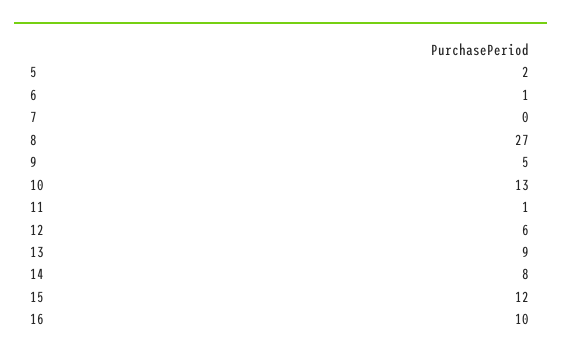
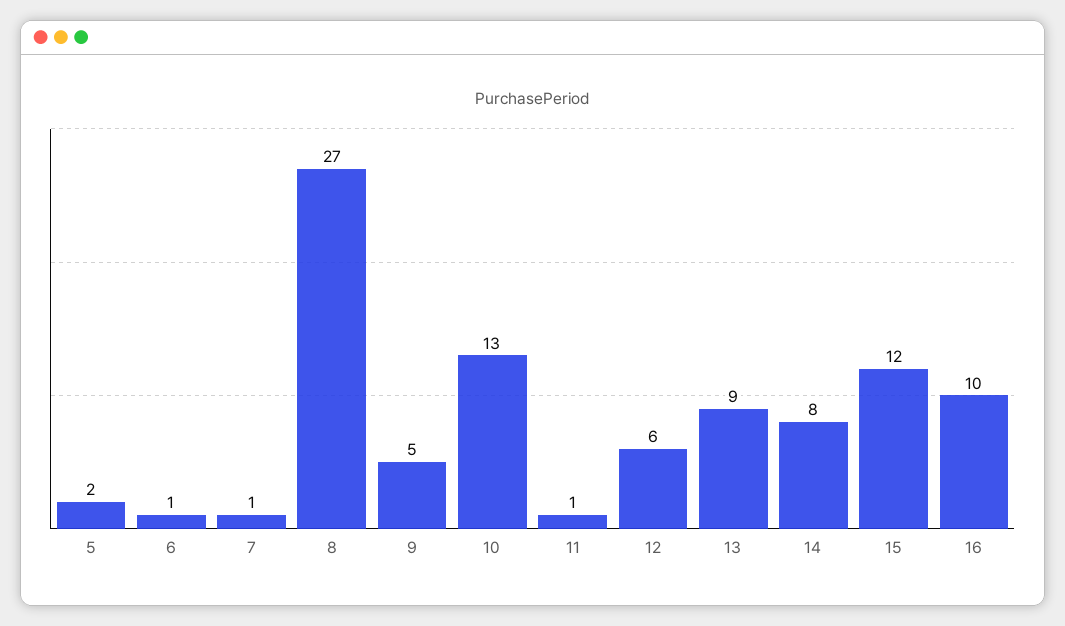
  {
    "5": 2,
    "6": 1,
-   "7": 0,
+   "7": 1,
    "8": 27,
    "9": 5,
    "10": 13,
    "11": 1,
    "12": 6,
    "13": 9,
    "14": 8,
    "15": 12,
    "16": 10
  }

